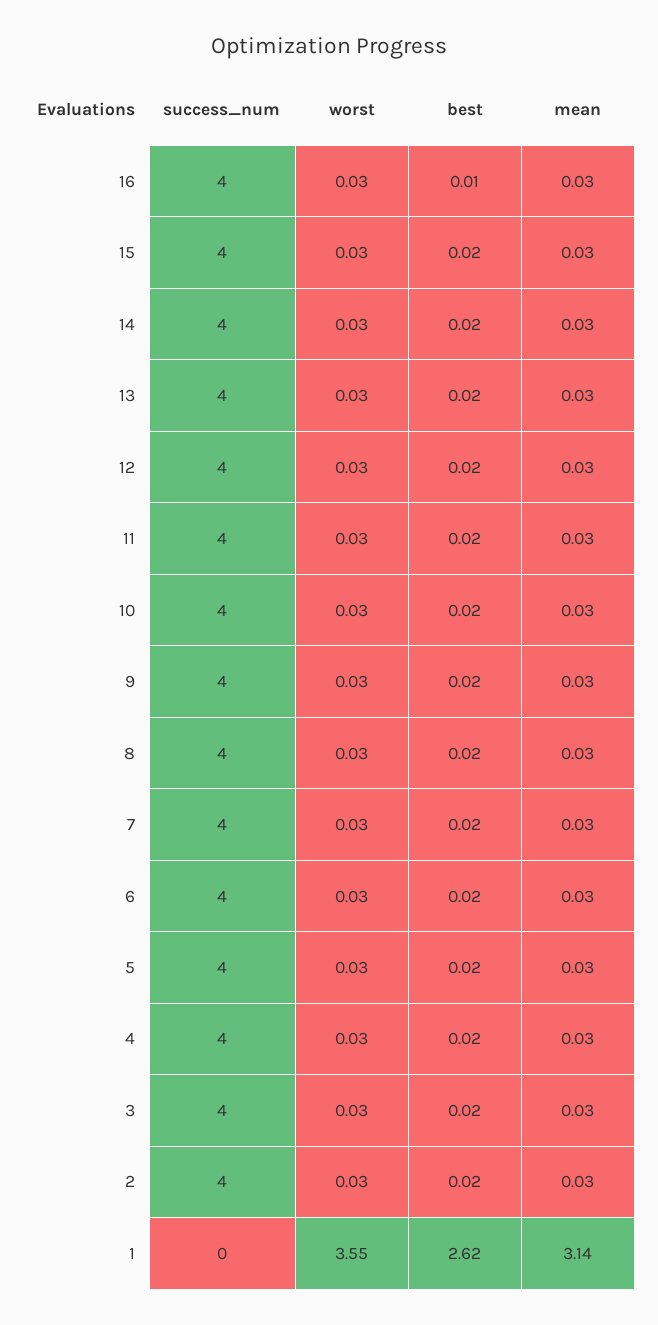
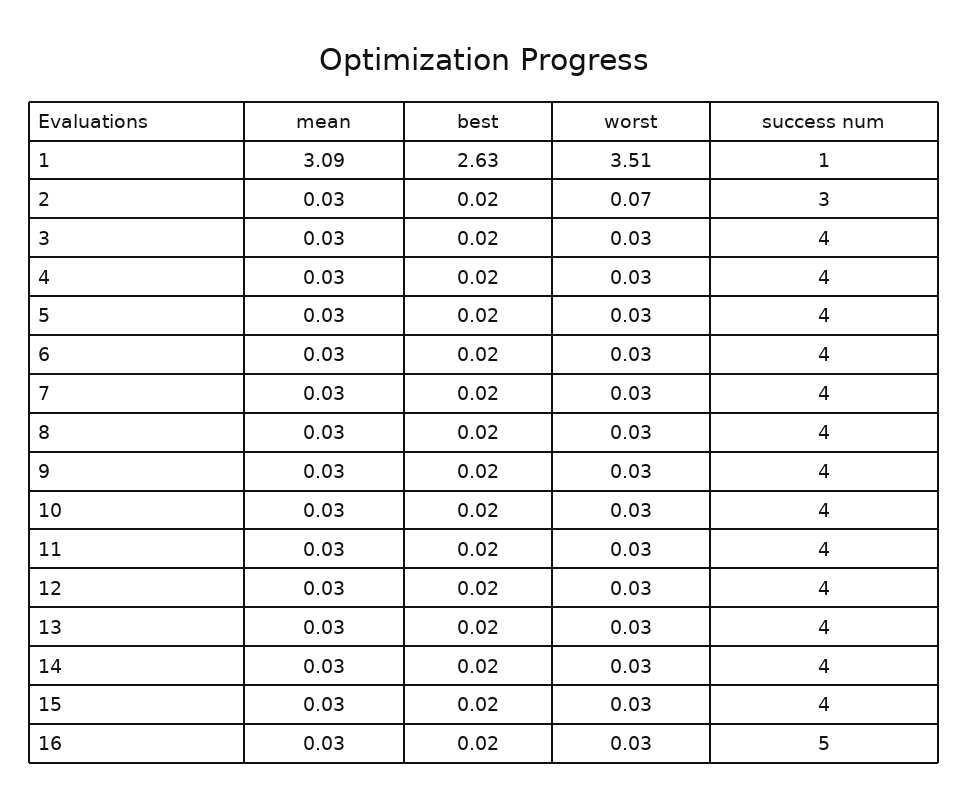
  {
    "success_num": {
-     "16": 4,
+     "16": 5,
      "15": 4,
      "14": 4,
      "13": 4,
      "12": 4,
      "11": 4,
      "10": 4,
      "9": 4,
      "8": 4,
      "7": 4,
      "6": 4,
      "5": 4,
      "4": 4,
      "3": 4,
-     "2": 4,
+     "2": 3,
-     "1": 0
+     "1": 1
    },
    "worst": {
      "16": 0.03,
      "15": 0.03,
      "14": 0.03,
      "13": 0.03,
      "12": 0.03,
      "11": 0.03,
      "10": 0.03,
      "9": 0.03,
      "8": 0.03,
      "7": 0.03,
      "6": 0.03,
      "5": 0.03,
      "4": 0.03,
      "3": 0.03,
-     "2": 0.03,
+     "2": 0.07,
-     "1": 3.55
+     "1": 3.51
    },
    "best": {
-     "16": 0.01,
+     "16": 0.02,
      "15": 0.02,
      "14": 0.02,
      "13": 0.02,
      "12": 0.02,
      "11": 0.02,
      "10": 0.02,
      "9": 0.02,
      "8": 0.02,
      "7": 0.02,
      "6": 0.02,
      "5": 0.02,
      "4": 0.02,
      "3": 0.02,
      "2": 0.02,
-     "1": 2.62
+     "1": 2.63
    },
    "mean": {
      "16": 0.03,
      "15": 0.03,
      "14": 0.03,
      "13": 0.03,
      "12": 0.03,
      "11": 0.03,
      "10": 0.03,
      "9": 0.03,
      "8": 0.03,
      "7": 0.03,
      "6": 0.03,
      "5": 0.03,
      "4": 0.03,
      "3": 0.03,
      "2": 0.03,
-     "1": 3.14
+     "1": 3.09
    }
  }

